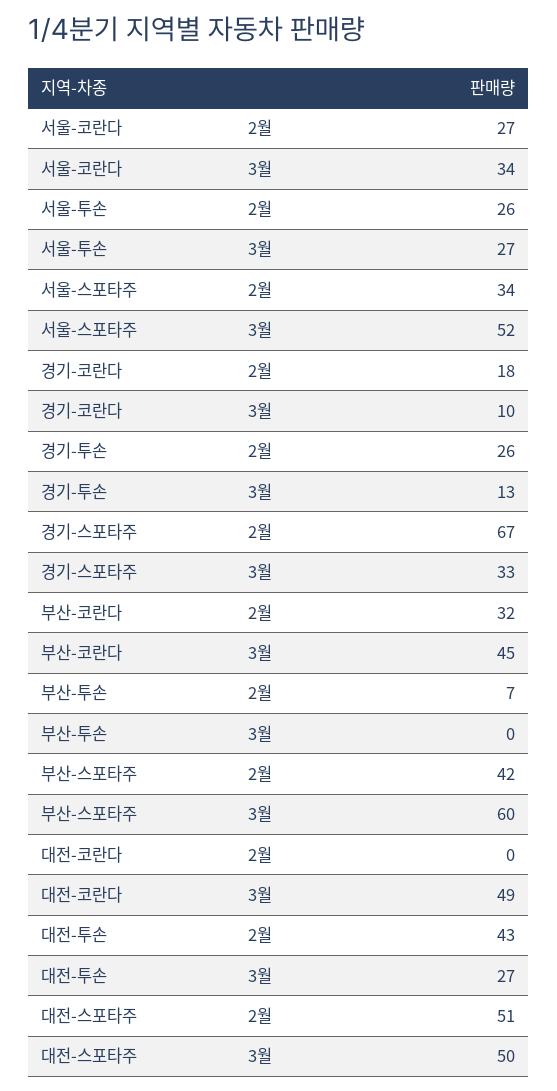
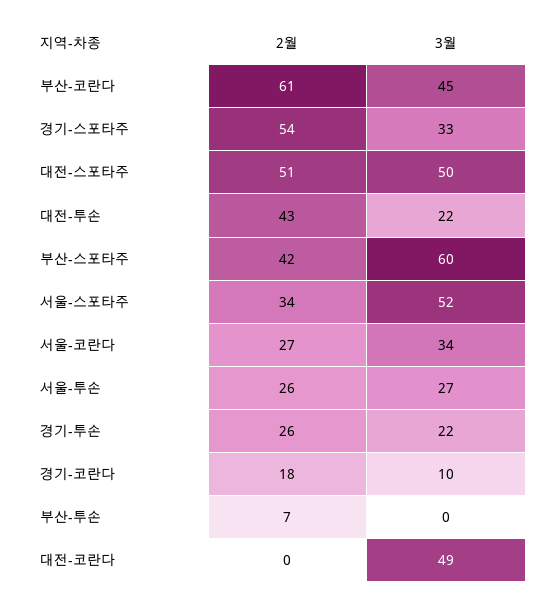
  {
    "서울-코란다": {
      "2월": 27,
      "3월": 34
    },
    "서울-투손": {
      "2월": 26,
      "3월": 27
    },
    "서울-스포타주": {
      "2월": 34,
      "3월": 52
    },
    "경기-코란다": {
      "2월": 18,
      "3월": 10
    },
    "경기-투손": {
      "2월": 26,
-     "3월": 13
+     "3월": 22
    },
    "경기-스포타주": {
-     "2월": 67,
+     "2월": 54,
      "3월": 33
    },
    "부산-코란다": {
-     "2월": 32,
+     "2월": 61,
      "3월": 45
    },
    "부산-투손": {
      "2월": 7,
      "3월": 0
    },
    "부산-스포타주": {
      "2월": 42,
      "3월": 60
    },
    "대전-코란다": {
      "2월": 0,
      "3월": 49
    },
    "대전-투손": {
      "2월": 43,
-     "3월": 27
+     "3월": 22
    },
    "대전-스포타주": {
      "2월": 51,
      "3월": 50
    }
  }

